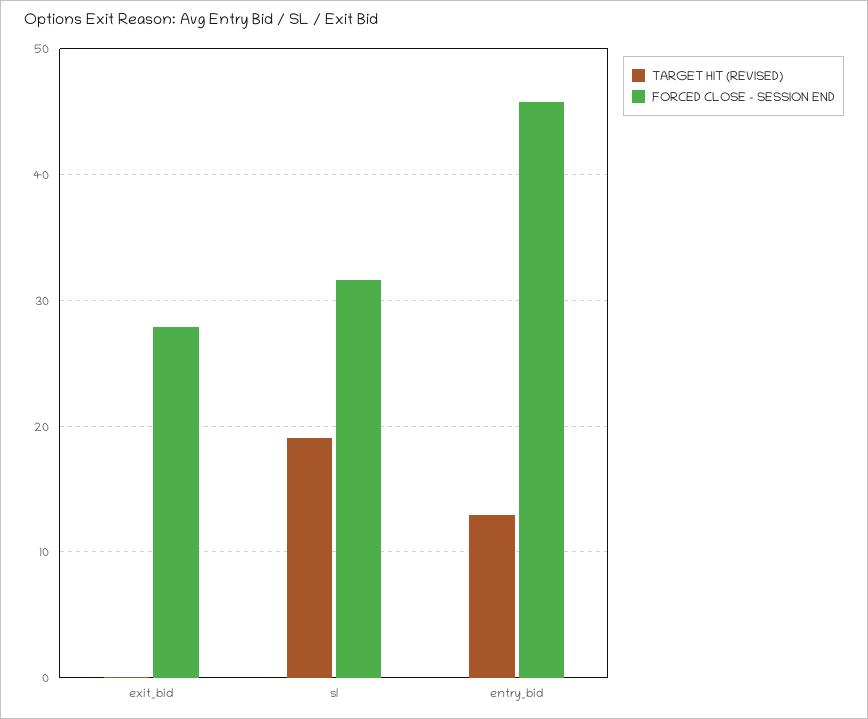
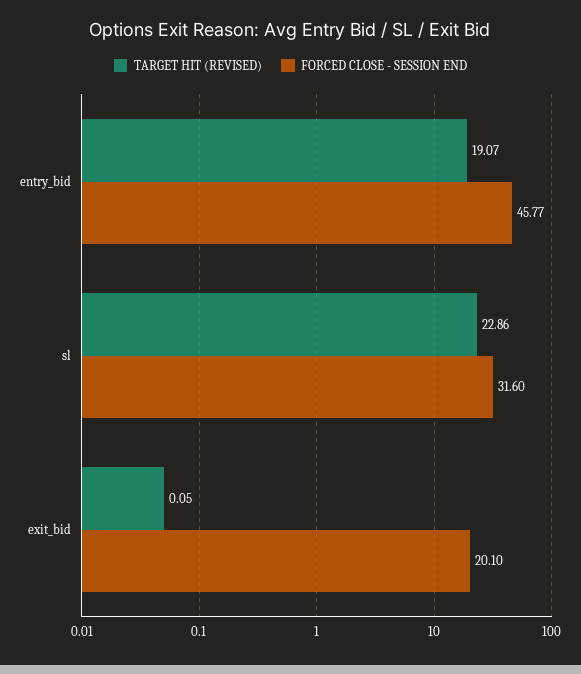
  {
    "TARGET HIT (REVISED)": {
      "exit_bid": 0.05,
-     "sl": 19,
+     "sl": 22.86,
-     "entry_bid": 13
+     "entry_bid": 19.07
    },
    "FORCED CLOSE - SESSION END": {
-     "exit_bid": 28,
+     "exit_bid": 20.1,
      "sl": 31.6,
      "entry_bid": 45.77
    }
  }

